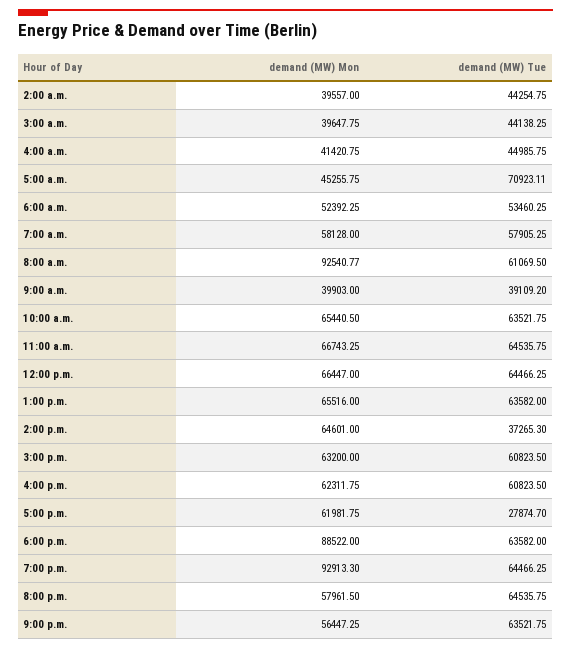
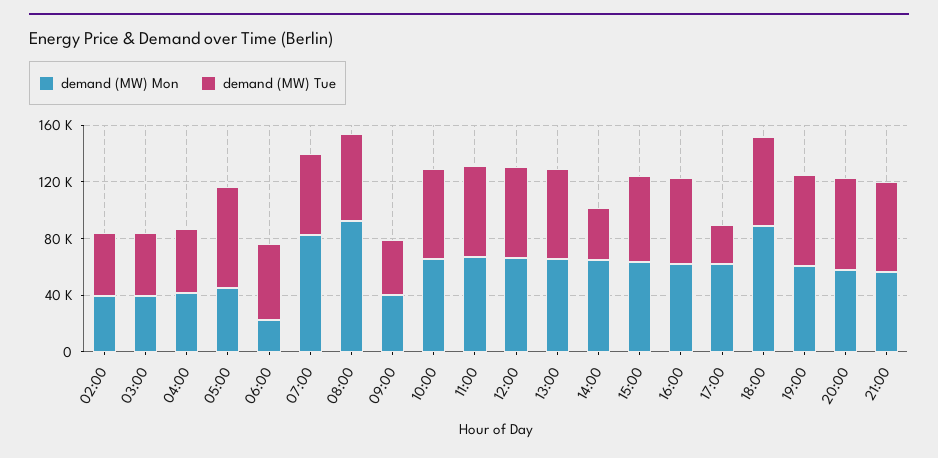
  {
    "demand (MW) Mon": {
      "2:00 a.m.": 39557,
      "3:00 a.m.": 39647.75,
      "4:00 a.m.": 41420.75,
      "5:00 a.m.": 45255.75,
-     "6:00 a.m.": 52392.25,
+     "6:00 a.m.": 20000,
-     "7:00 a.m.": 58128,
+     "7:00 a.m.": 80000,
      "8:00 a.m.": 92540.77,
      "9:00 a.m.": 39903,
      "10:00 a.m.": 65440.5,
      "11:00 a.m.": 66743.25,
      "12:00 p.m.": 66447,
      "1:00 p.m.": 65516,
      "2:00 p.m.": 64601,
      "3:00 p.m.": 63200,
      "4:00 p.m.": 62311.75,
      "5:00 p.m.": 61981.75,
      "6:00 p.m.": 88522,
-     "7:00 p.m.": 92913.3,
+     "7:00 p.m.": 60000,
      "8:00 p.m.": 57961.5,
      "9:00 p.m.": 56447.25
    },
    "demand (MW) Tue": {
      "2:00 a.m.": 44254.75,
      "3:00 a.m.": 44138.25,
      "4:00 a.m.": 44985.75,
      "5:00 a.m.": 70923.11,
      "6:00 a.m.": 53460.25,
      "7:00 a.m.": 57905.25,
      "8:00 a.m.": 61069.5,
      "9:00 a.m.": 39109.2,
      "10:00 a.m.": 63521.75,
      "11:00 a.m.": 64535.75,
      "12:00 p.m.": 64466.25,
      "1:00 p.m.": 63582,
      "2:00 p.m.": 37265.3,
      "3:00 p.m.": 60823.5,
      "4:00 p.m.": 60823.5,
      "5:00 p.m.": 27874.7,
      "6:00 p.m.": 63582,
      "7:00 p.m.": 64466.25,
      "8:00 p.m.": 64535.75,
      "9:00 p.m.": 63521.75
    }
  }

